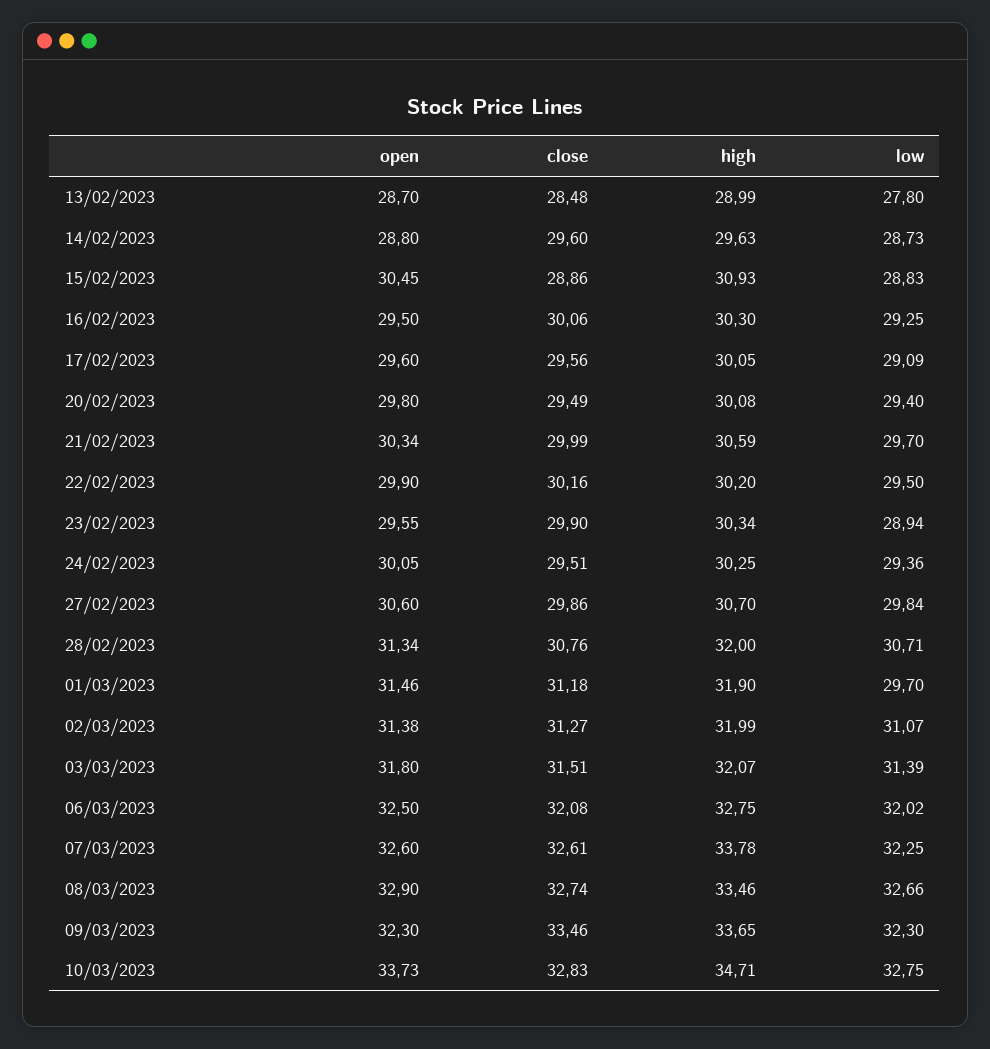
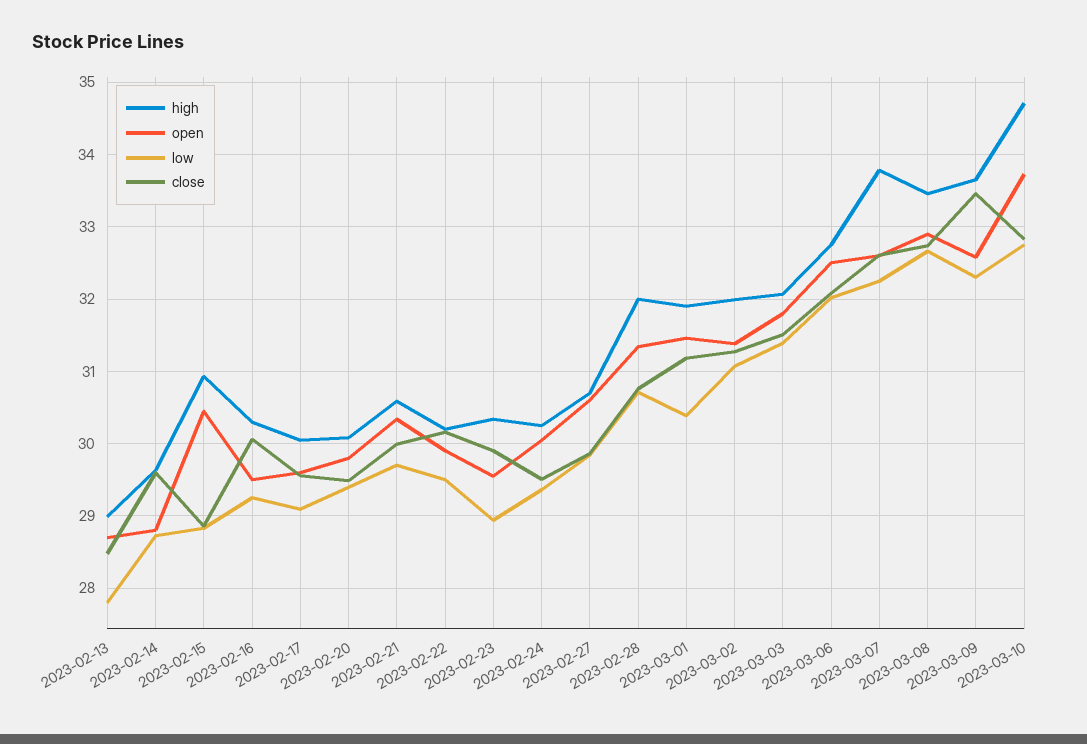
  {
    "open": {
      "13/02/2023": 28.7,
      "14/02/2023": 28.8,
      "15/02/2023": 30.45,
      "16/02/2023": 29.5,
      "17/02/2023": 29.6,
      "20/02/2023": 29.8,
      "21/02/2023": 30.34,
      "22/02/2023": 29.9,
      "23/02/2023": 29.55,
      "24/02/2023": 30.05,
      "27/02/2023": 30.6,
      "28/02/2023": 31.34,
      "01/03/2023": 31.46,
      "02/03/2023": 31.38,
      "03/03/2023": 31.8,
      "06/03/2023": 32.5,
      "07/03/2023": 32.6,
      "08/03/2023": 32.9,
-     "09/03/2023": 32.3,
+     "09/03/2023": 32.6,
      "10/03/2023": 33.73
    },
    "close": {
      "13/02/2023": 28.48,
      "14/02/2023": 29.6,
      "15/02/2023": 28.86,
      "16/02/2023": 30.06,
      "17/02/2023": 29.56,
      "20/02/2023": 29.49,
      "21/02/2023": 29.99,
      "22/02/2023": 30.16,
      "23/02/2023": 29.9,
      "24/02/2023": 29.51,
      "27/02/2023": 29.86,
      "28/02/2023": 30.76,
      "01/03/2023": 31.18,
      "02/03/2023": 31.27,
      "03/03/2023": 31.51,
      "06/03/2023": 32.08,
      "07/03/2023": 32.61,
      "08/03/2023": 32.74,
      "09/03/2023": 33.46,
      "10/03/2023": 32.83
    },
    "high": {
      "13/02/2023": 28.99,
      "14/02/2023": 29.63,
      "15/02/2023": 30.93,
      "16/02/2023": 30.3,
      "17/02/2023": 30.05,
      "20/02/2023": 30.08,
      "21/02/2023": 30.59,
      "22/02/2023": 30.2,
      "23/02/2023": 30.34,
      "24/02/2023": 30.25,
      "27/02/2023": 30.7,
      "28/02/2023": 32,
      "01/03/2023": 31.9,
      "02/03/2023": 31.99,
      "03/03/2023": 32.07,
      "06/03/2023": 32.75,
      "07/03/2023": 33.78,
      "08/03/2023": 33.46,
      "09/03/2023": 33.65,
      "10/03/2023": 34.71
    },
    "low": {
      "13/02/2023": 27.8,
      "14/02/2023": 28.73,
      "15/02/2023": 28.83,
      "16/02/2023": 29.25,
      "17/02/2023": 29.09,
      "20/02/2023": 29.4,
      "21/02/2023": 29.7,
      "22/02/2023": 29.5,
      "23/02/2023": 28.94,
      "24/02/2023": 29.36,
      "27/02/2023": 29.84,
      "28/02/2023": 30.71,
-     "01/03/2023": 29.7,
+     "01/03/2023": 30.4,
      "02/03/2023": 31.07,
      "03/03/2023": 31.39,
      "06/03/2023": 32.02,
      "07/03/2023": 32.25,
      "08/03/2023": 32.66,
      "09/03/2023": 32.3,
      "10/03/2023": 32.75
    }
  }

